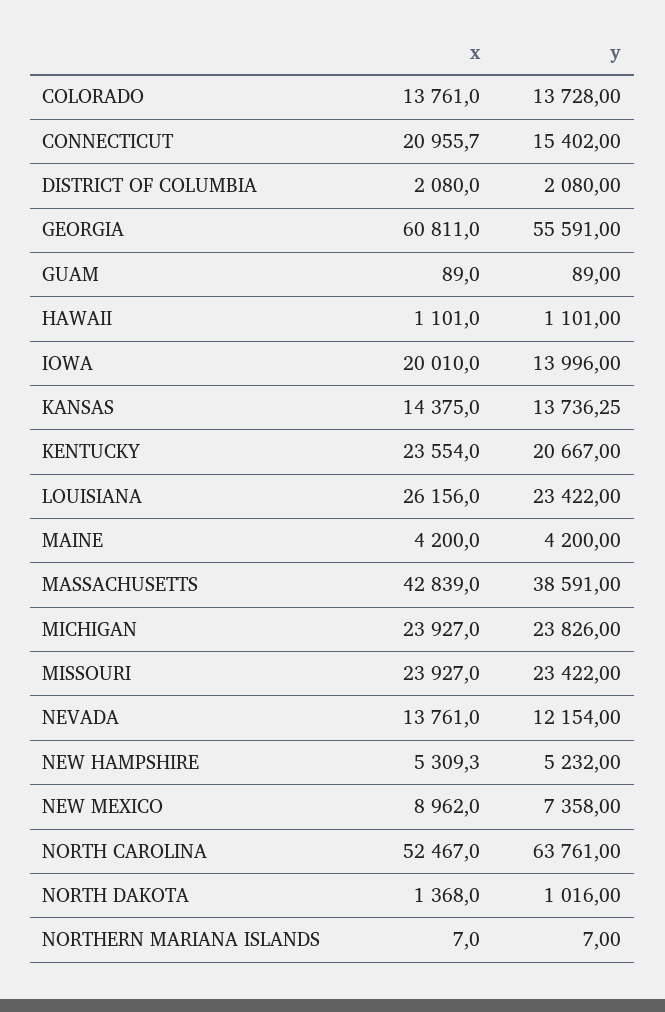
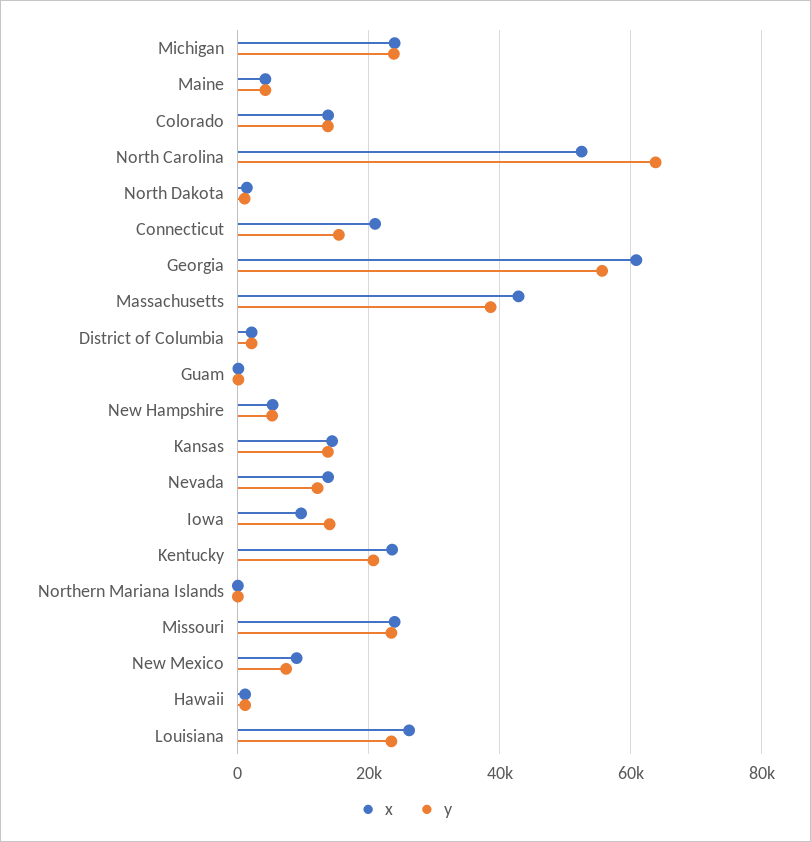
  {
    "x": {
      "COLORADO": 13761,
      "CONNECTICUT": 20955.7,
      "DISTRICT OF COLUMBIA": 2080,
      "GEORGIA": 60811,
      "GUAM": 89,
      "HAWAII": 1101,
-     "IOWA": 20010,
+     "IOWA": 10000,
      "KANSAS": 14375,
      "KENTUCKY": 23554,
      "LOUISIANA": 26156,
      "MAINE": 4200,
      "MASSACHUSETTS": 42839,
      "MICHIGAN": 23927,
      "MISSOURI": 23927,
      "NEVADA": 13761,
      "NEW HAMPSHIRE": 5309.3,
      "NEW MEXICO": 8962,
      "NORTH CAROLINA": 52467,
      "NORTH DAKOTA": 1368,
      "NORTHERN MARIANA ISLANDS": 7
    },
    "y": {
      "COLORADO": 13728,
      "CONNECTICUT": 15402,
      "DISTRICT OF COLUMBIA": 2080,
      "GEORGIA": 55591,
      "GUAM": 89,
      "HAWAII": 1101,
      "IOWA": 13996,
      "KANSAS": 13736.25,
      "KENTUCKY": 20667,
      "LOUISIANA": 23422,
      "MAINE": 4200,
      "MASSACHUSETTS": 38591,
      "MICHIGAN": 23826,
      "MISSOURI": 23422,
      "NEVADA": 12154,
      "NEW HAMPSHIRE": 5232,
      "NEW MEXICO": 7358,
      "NORTH CAROLINA": 63761,
      "NORTH DAKOTA": 1016,
      "NORTHERN MARIANA ISLANDS": 7
    }
  }

